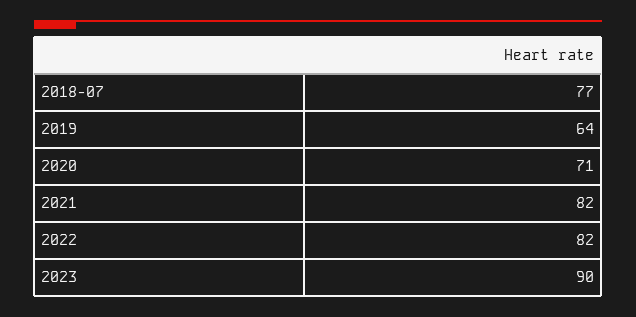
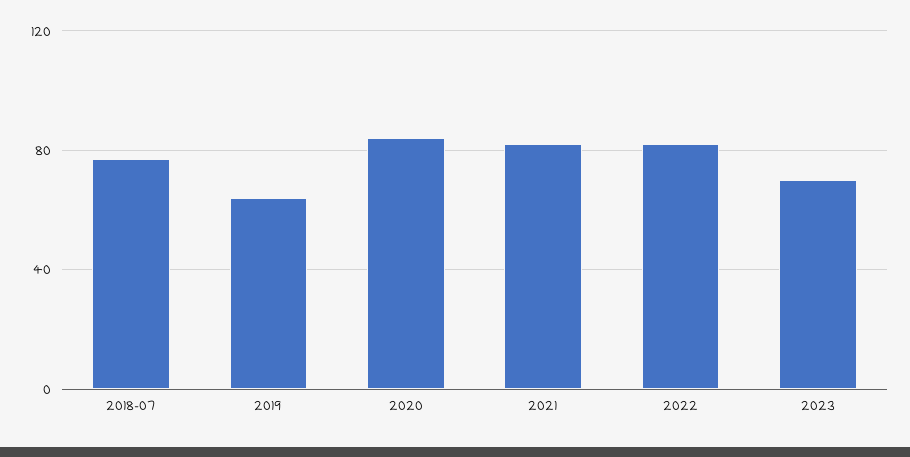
  {
    "2018-07": 77,
    "2019": 64,
-   "2020": 71,
+   "2020": 85,
    "2021": 82,
    "2022": 82,
-   "2023": 90
+   "2023": 70
  }

